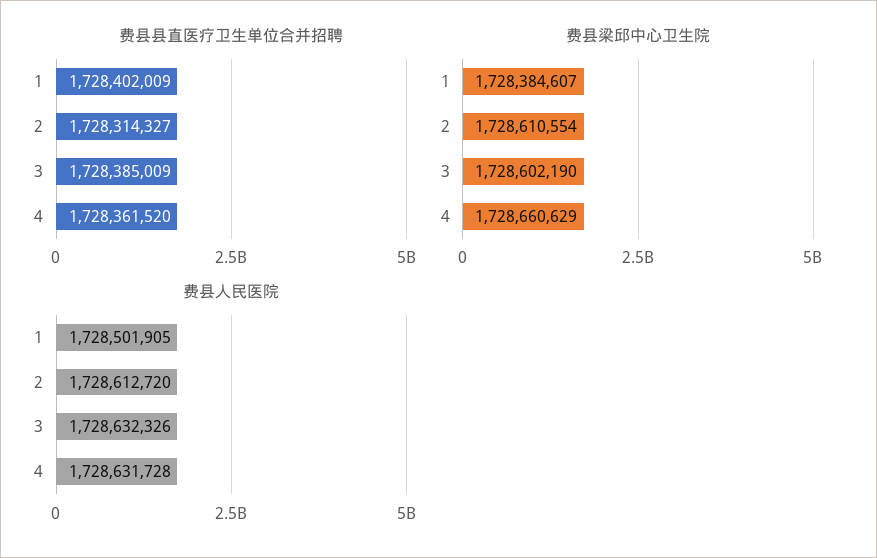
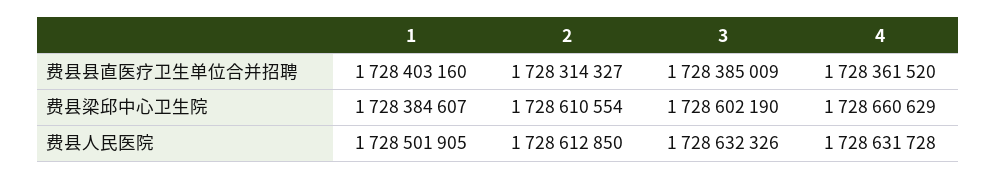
  {
    "费县县直医疗卫生单位合并招聘": {
-     "1": 1728402009,
+     "1": 1728403160,
      "2": 1728314327,
      "3": 1728385009,
      "4": 1728361520
    },
    "费县梁邱中心卫生院": {
      "1": 1728384607,
      "2": 1728610554,
      "3": 1728602190,
      "4": 1728660629
    },
    "费县人民医院": {
      "1": 1728501905,
-     "2": 1728612720,
+     "2": 1728612850,
      "3": 1728632326,
      "4": 1728631728
    }
  }

